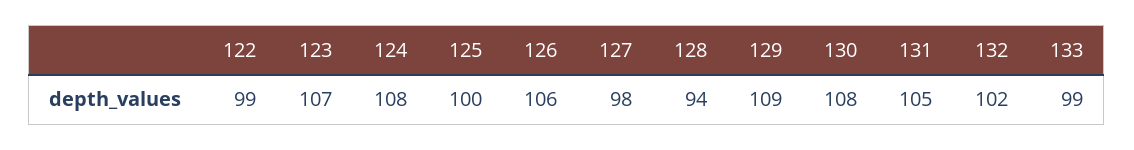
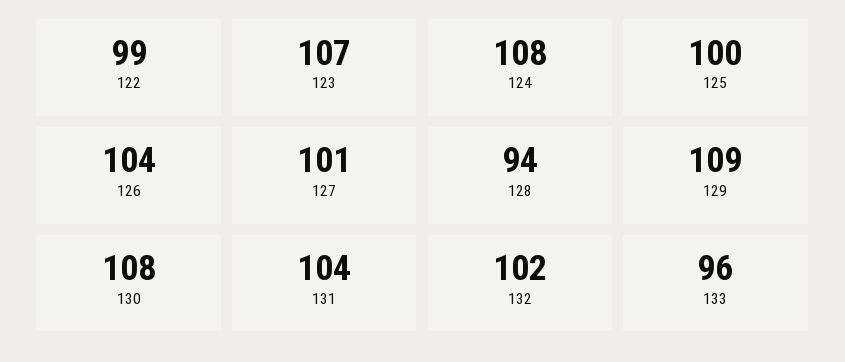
  {
    "122": 99,
    "123": 107,
    "124": 108,
    "125": 100,
-   "126": 106,
+   "126": 104,
-   "127": 98,
+   "127": 101,
    "128": 94,
    "129": 109,
    "130": 108,
-   "131": 105,
+   "131": 104,
    "132": 102,
-   "133": 99
+   "133": 96
  }

